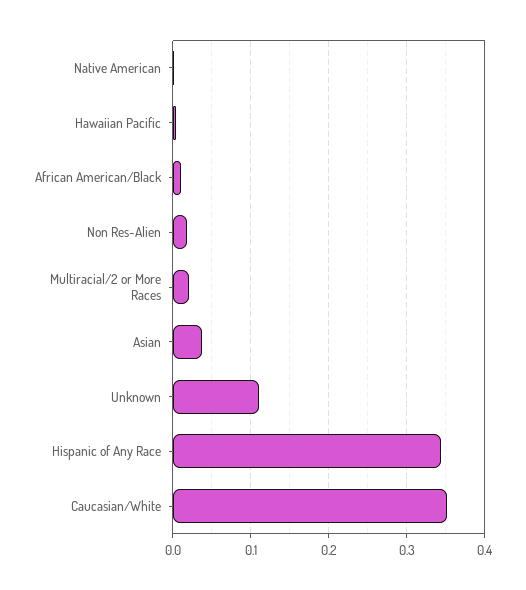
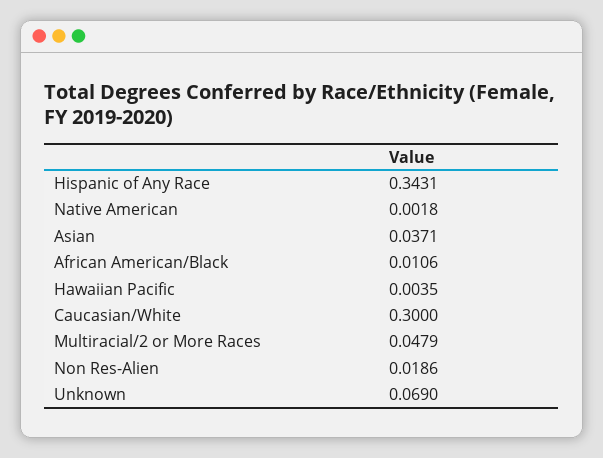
  {
    "Native American": 0.0018,
    "Hawaiian Pacific": 0.0035,
    "African American/Black": 0.0106,
    "Non Res-Alien": 0.0186,
-   "Multiracial/2 or More Races": 0.02,
+   "Multiracial/2 or More Races": 0.0479,
    "Asian": 0.0371,
-   "Unknown": 0.11,
+   "Unknown": 0.069,
    "Hispanic of Any Race": 0.3431,
-   "Caucasian/White": 0.35
+   "Caucasian/White": 0.3
  }

